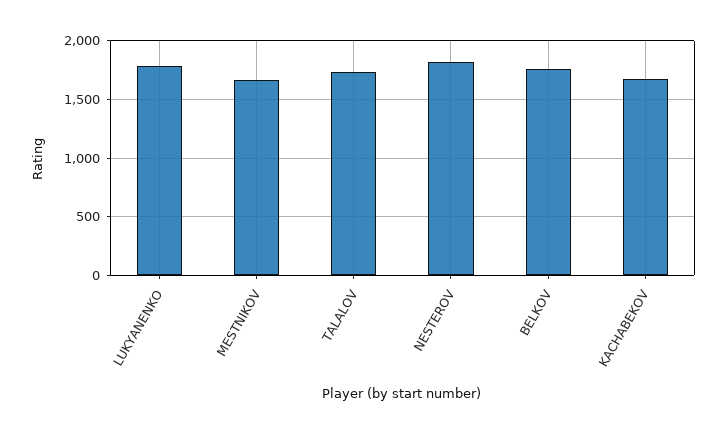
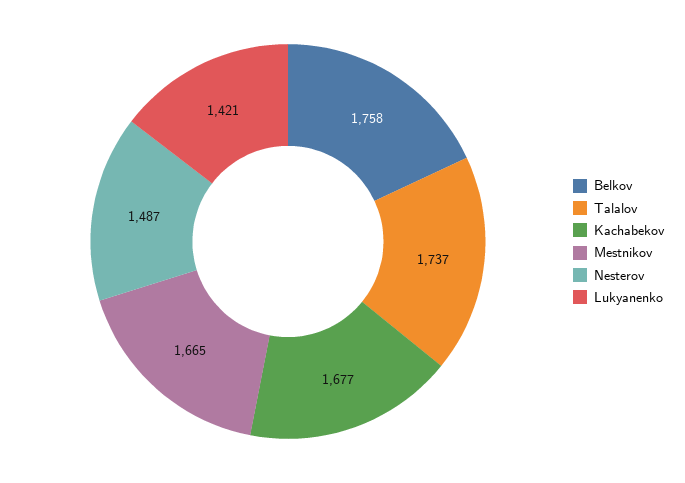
  {
-   "LUKYANENKO": 1800,
+   "LUKYANENKO": 1421,
    "MESTNIKOV": 1665,
    "TALALOV": 1737,
-   "NESTEROV": 1800,
+   "NESTEROV": 1487,
    "BELKOV": 1758,
    "KACHABEKOV": 1677
  }

